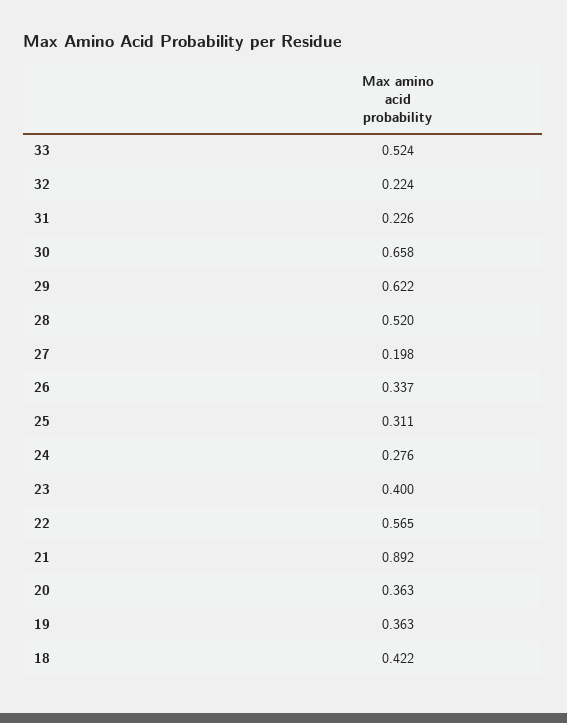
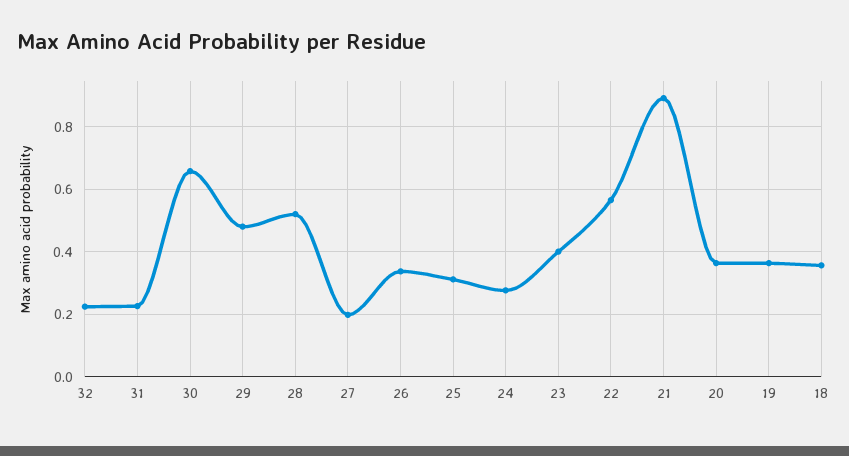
  {
-   "33": 0.524,
    "32": 0.224,
    "31": 0.226,
    "30": 0.658,
-   "29": 0.622,
+   "29": 0.48,
    "28": 0.52,
    "27": 0.198,
    "26": 0.337,
    "25": 0.311,
    "24": 0.276,
    "23": 0.4,
    "22": 0.565,
    "21": 0.892,
    "20": 0.363,
    "19": 0.363,
-   "18": 0.422
+   "18": 0.36
  }

